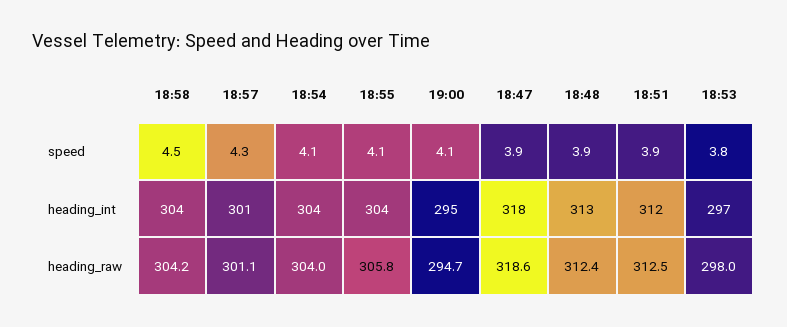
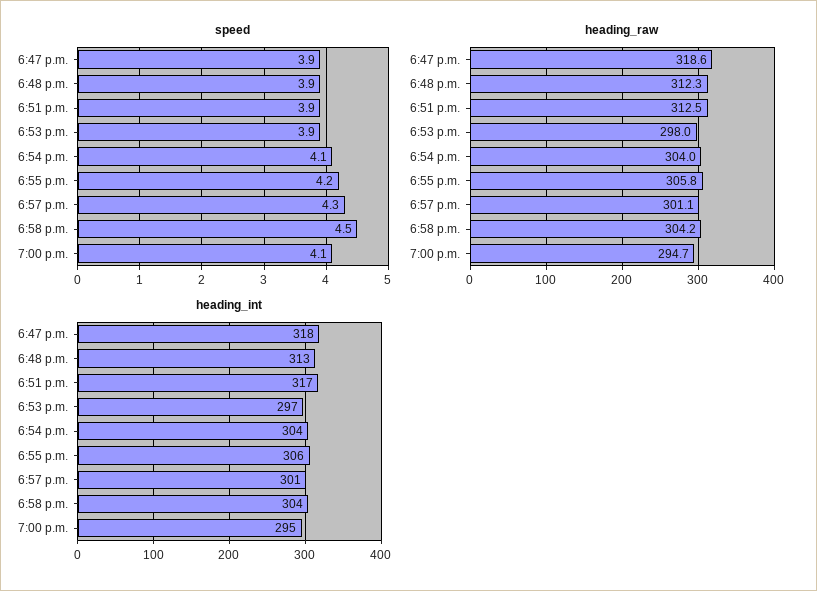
  {
    "speed": {
      "18:58": 4.5,
      "18:57": 4.3,
      "18:54": 4.1,
-     "18:55": 4.1,
+     "18:55": 4.2,
      "19:00": 4.1,
      "18:47": 3.9,
      "18:48": 3.9,
      "18:51": 3.9,
-     "18:53": 3.8
+     "18:53": 3.9
    },
    "heading_int": {
      "18:58": 304,
      "18:57": 301,
      "18:54": 304,
-     "18:55": 304,
+     "18:55": 306,
      "19:00": 295,
      "18:47": 318,
      "18:48": 313,
-     "18:51": 312,
+     "18:51": 317,
      "18:53": 297
    },
    "heading_raw": {
      "18:58": 304.2,
      "18:57": 301.1,
      "18:54": 304,
      "18:55": 305.8,
      "19:00": 294.7,
      "18:47": 318.6,
-     "18:48": 312.4,
+     "18:48": 312.3,
      "18:51": 312.5,
      "18:53": 298
    }
  }

